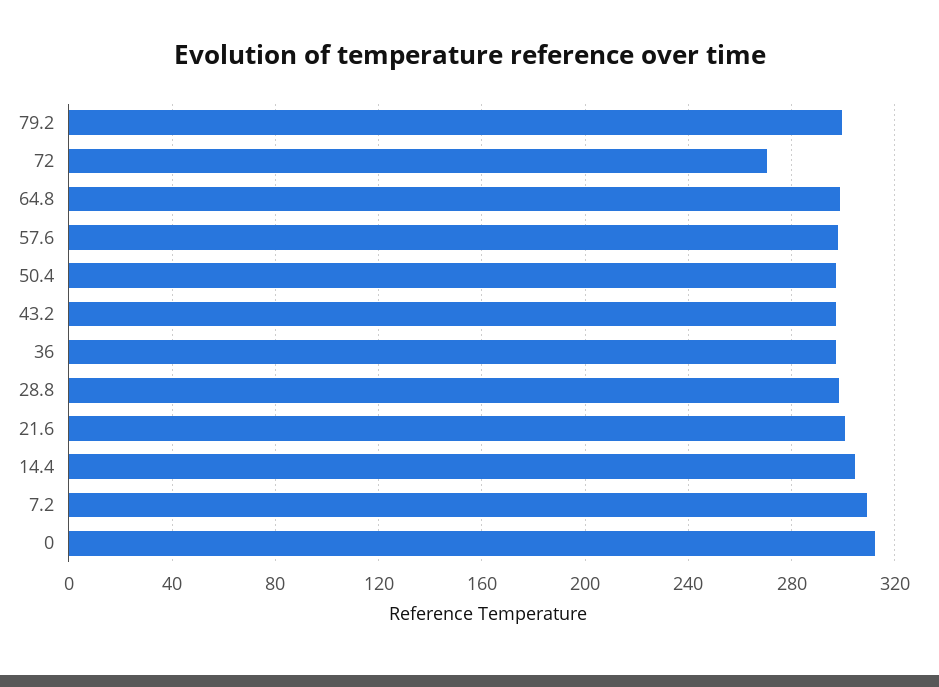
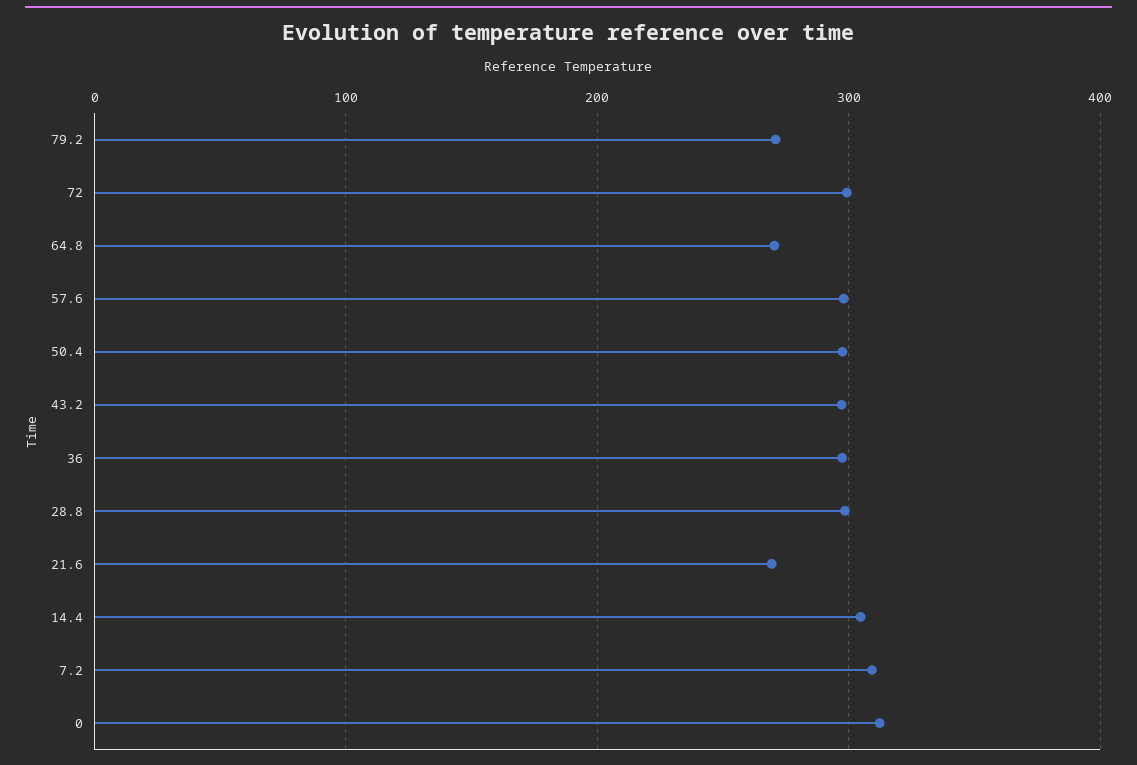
  {
-   "79.2": 300,
+   "79.2": 270,
-   "72": 270,
+   "72": 300,
-   "64.8": 300,
+   "64.8": 270,
    "57.6": 300,
    "50.4": 295,
    "43.2": 295,
    "36": 295,
    "28.8": 300,
-   "21.6": 300,
+   "21.6": 270,
    "14.4": 305,
    "7.2": 310,
    "0": 310
  }

